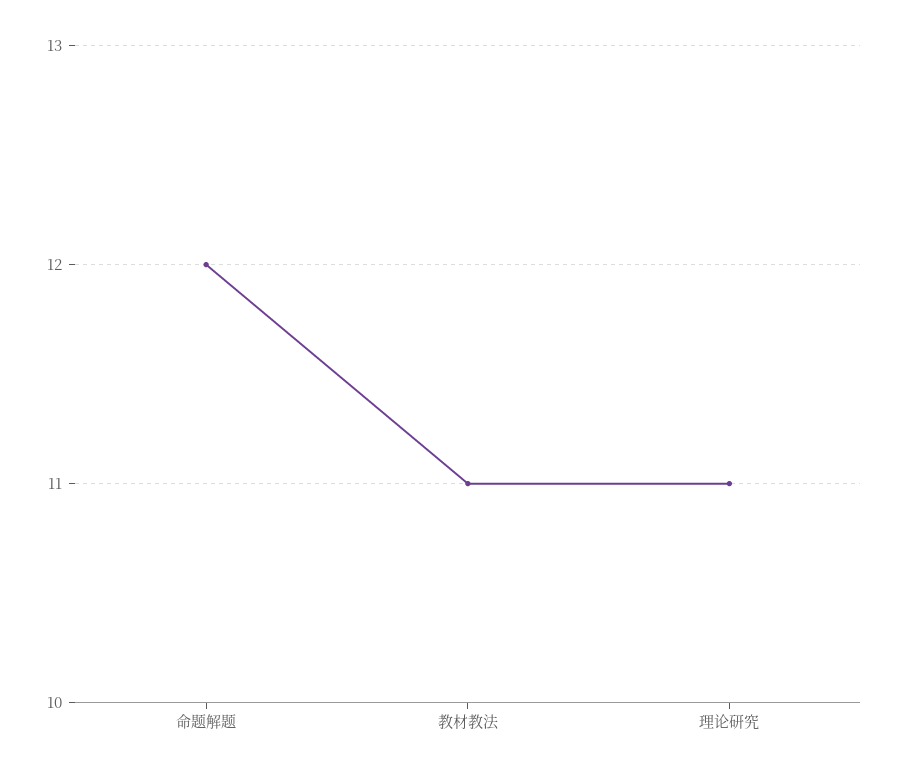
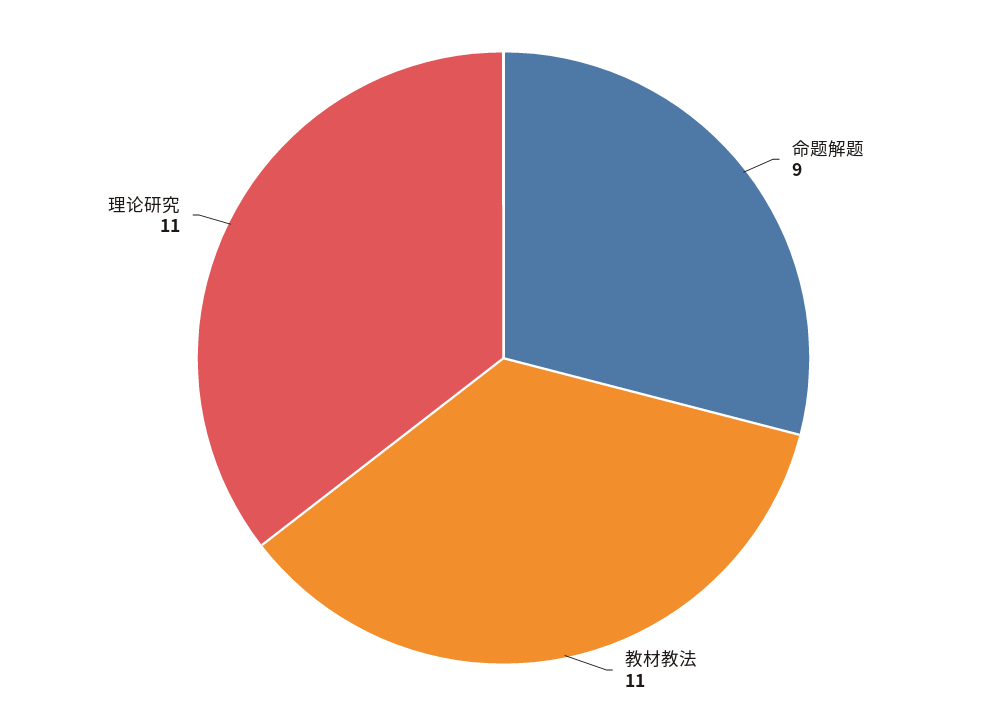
  {
-   "命题解题": 12,
+   "命题解题": 9,
    "教材教法": 11,
    "理论研究": 11
  }

